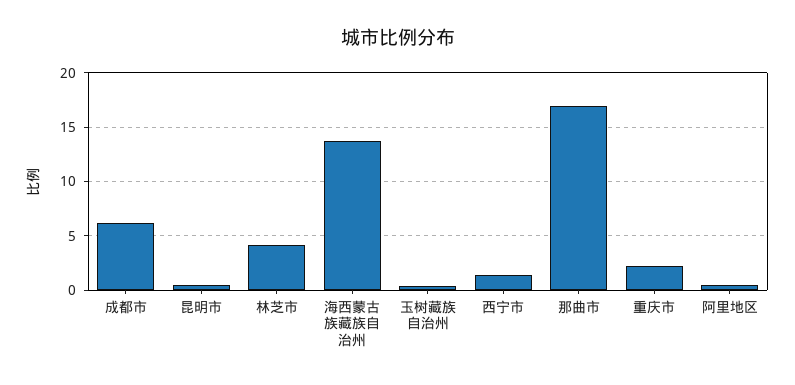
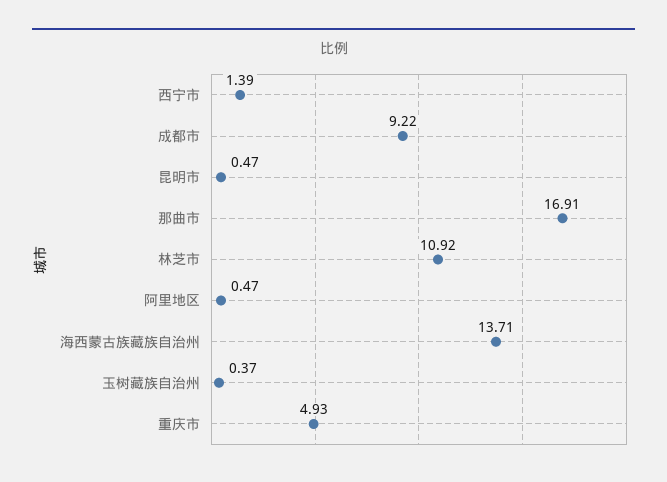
  {
-   "成都市": 6,
+   "成都市": 9.22,
    "昆明市": 0.47,
-   "林芝市": 4,
+   "林芝市": 10.92,
    "海西蒙古族藏族自治州": 13.71,
    "玉树藏族自治州": 0.37,
    "西宁市": 1.39,
    "那曲市": 16.91,
-   "重庆市": 2,
+   "重庆市": 4.93,
    "阿里地区": 0.47
  }

